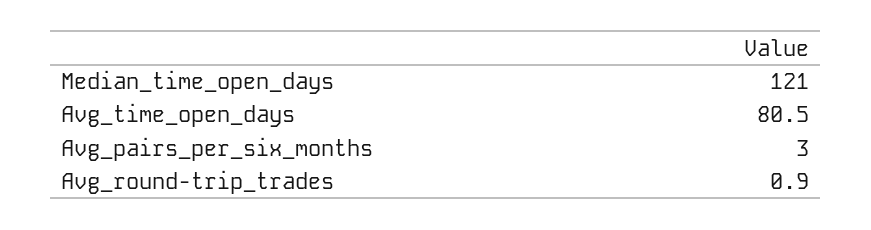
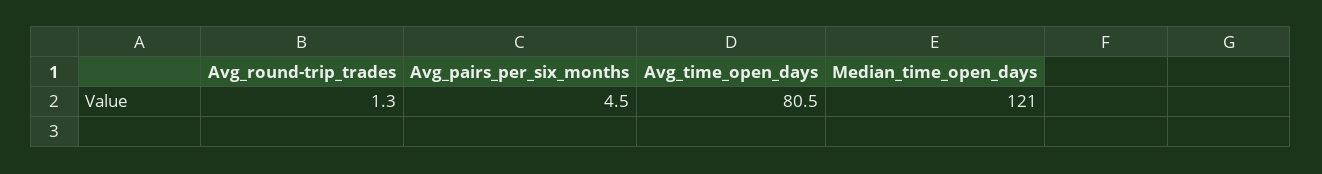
  {
    "Median_time_open_days": 121,
    "Avg_time_open_days": 80.5,
-   "Avg_pairs_per_six_months": 3,
+   "Avg_pairs_per_six_months": 4.5,
-   "Avg_round-trip_trades": 0.9
+   "Avg_round-trip_trades": 1.3
  }

